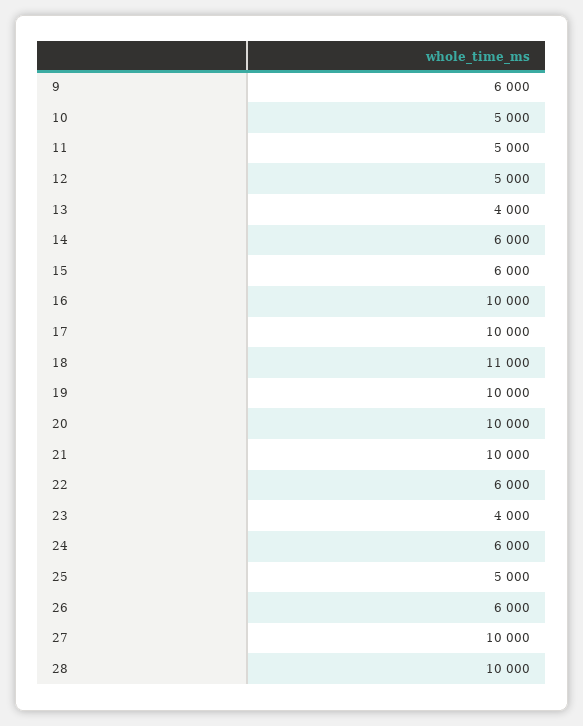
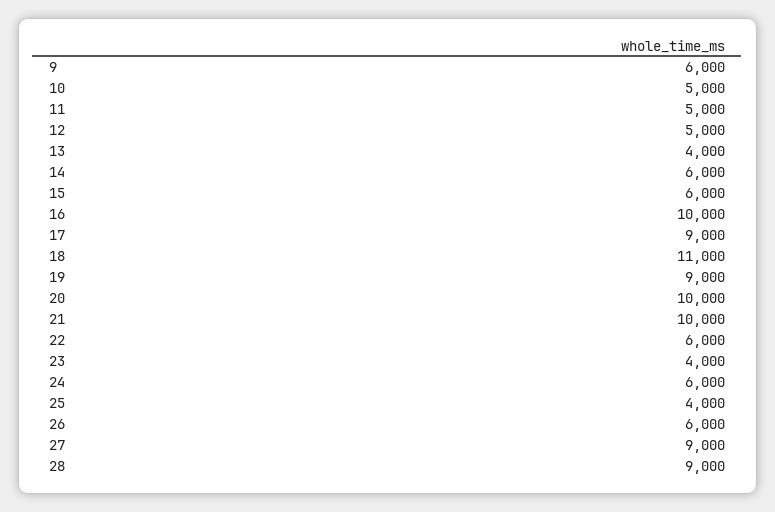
  {
    "9": 6000,
    "10": 5000,
    "11": 5000,
    "12": 5000,
    "13": 4000,
    "14": 6000,
    "15": 6000,
    "16": 10000,
-   "17": 10000,
+   "17": 9000,
    "18": 11000,
-   "19": 10000,
+   "19": 9000,
    "20": 10000,
    "21": 10000,
    "22": 6000,
    "23": 4000,
    "24": 6000,
-   "25": 5000,
+   "25": 4000,
    "26": 6000,
-   "27": 10000,
+   "27": 9000,
-   "28": 10000
+   "28": 9000
  }

